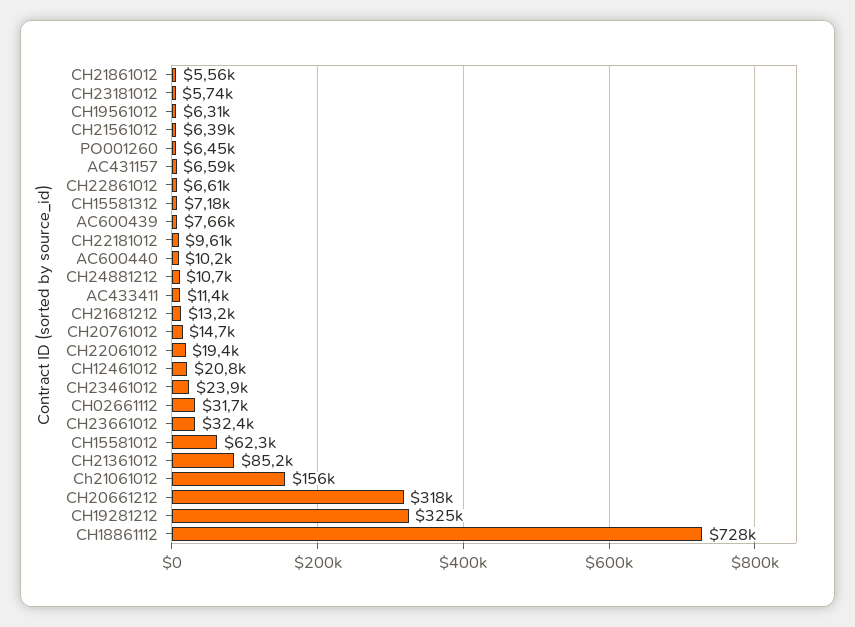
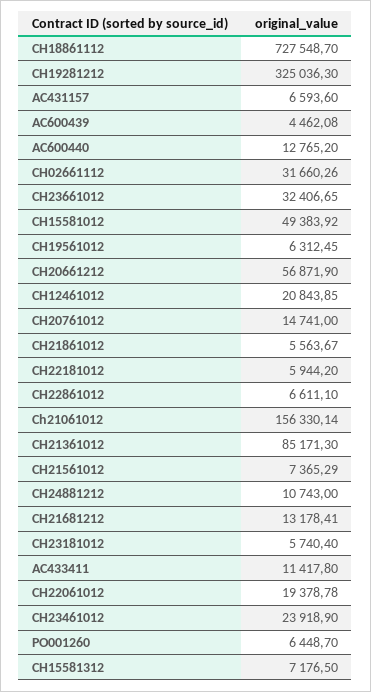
  {
    "CH21861012": 5563.67,
    "CH23181012": 5740.4,
    "CH19561012": 6312.45,
-   "CH21561012": 6390,
+   "CH21561012": 7365.29,
    "PO001260": 6448.7,
    "AC431157": 6593.6,
    "CH22861012": 6611.1,
    "CH15581312": 7176.5,
-   "AC600439": 7660,
+   "AC600439": 4462.08,
-   "CH22181012": 9610,
+   "CH22181012": 5944.2,
-   "AC600440": 10200,
+   "AC600440": 12765.2,
    "CH24881212": 10743,
    "AC433411": 11417.8,
    "CH21681212": 13178.41,
    "CH20761012": 14741,
    "CH22061012": 19378.78,
    "CH12461012": 20843.85,
    "CH23461012": 23918.9,
    "CH02661112": 31660.26,
    "CH23661012": 32406.65,
-   "CH15581012": 62300,
+   "CH15581012": 49383.92,
    "CH21361012": 85171.3,
    "Ch21061012": 156330.14,
-   "CH20661212": 318000,
+   "CH20661212": 56871.9,
    "CH19281212": 325036.3,
    "CH18861112": 727548.7
  }

